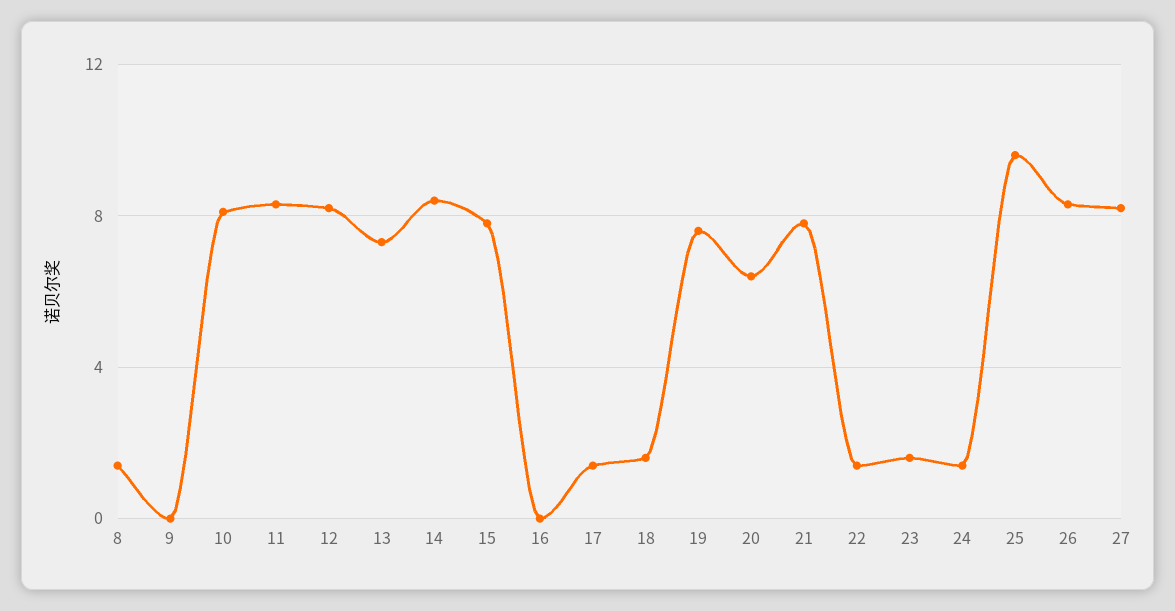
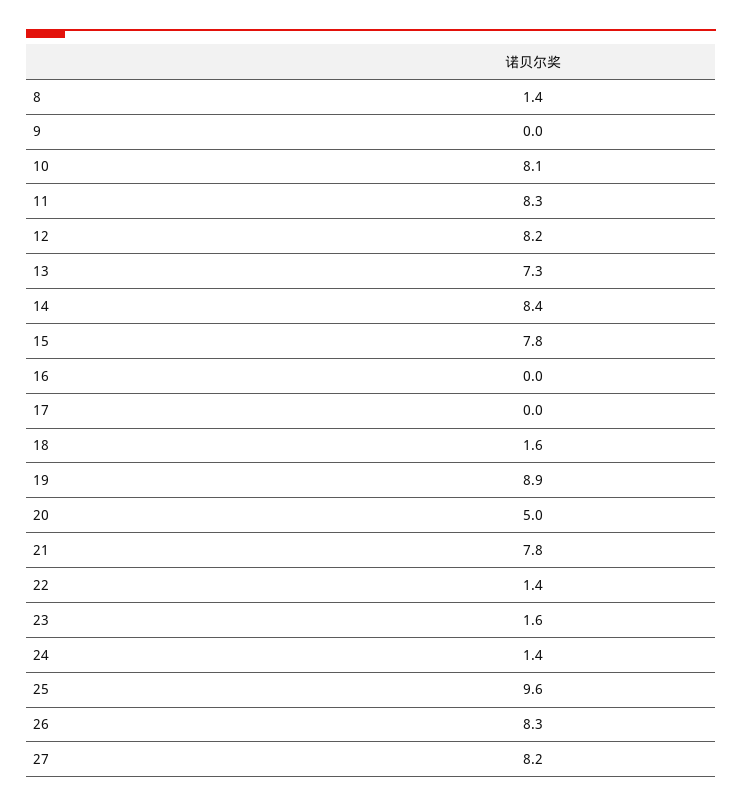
  {
    "8": 1.4,
    "9": 0,
    "10": 8.1,
    "11": 8.3,
    "12": 8.2,
    "13": 7.3,
    "14": 8.4,
    "15": 7.8,
    "16": 0,
-   "17": 1.5,
+   "17": 0,
    "18": 1.6,
-   "19": 7.5,
+   "19": 8.9,
-   "20": 6.5,
+   "20": 5,
    "21": 7.8,
    "22": 1.4,
    "23": 1.6,
    "24": 1.4,
    "25": 9.6,
    "26": 8.3,
    "27": 8.2
  }

